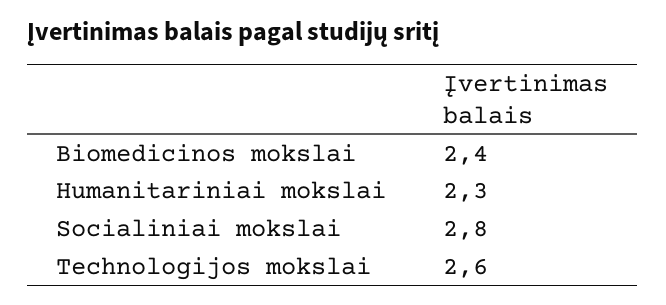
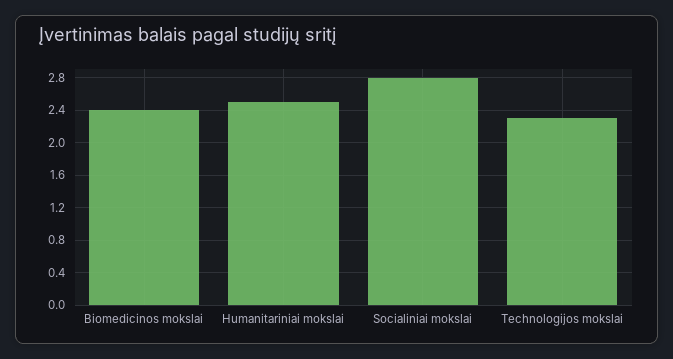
  {
    "Biomedicinos mokslai": 2.4,
-   "Humanitariniai mokslai": 2.3,
+   "Humanitariniai mokslai": 2.5,
    "Socialiniai mokslai": 2.8,
-   "Technologijos mokslai": 2.6
+   "Technologijos mokslai": 2.3
  }

